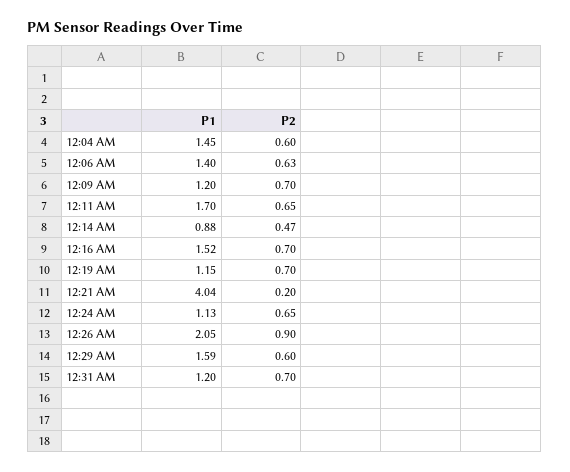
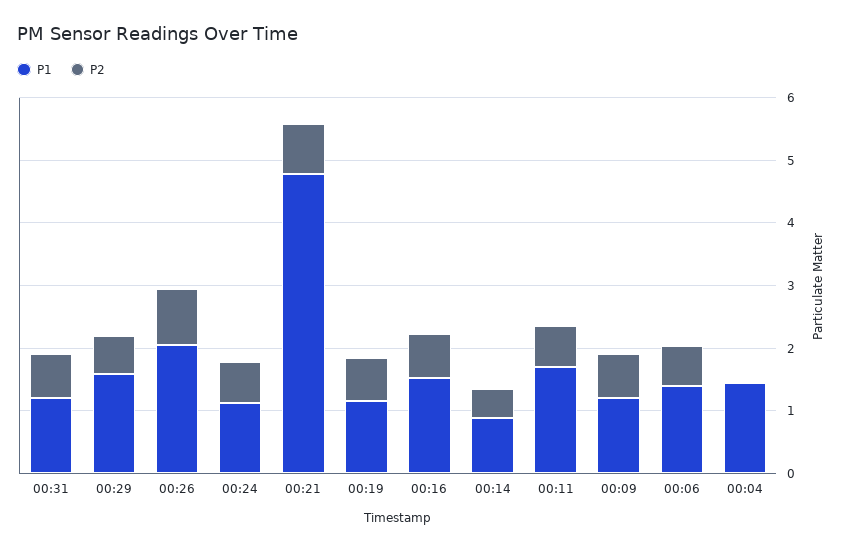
  {
    "P1": {
      "12:04 AM": 1.45,
      "12:06 AM": 1.4,
      "12:09 AM": 1.2,
      "12:11 AM": 1.7,
      "12:14 AM": 0.88,
      "12:16 AM": 1.52,
      "12:19 AM": 1.15,
-     "12:21 AM": 4.04,
+     "12:21 AM": 4.8,
      "12:24 AM": 1.13,
      "12:26 AM": 2.05,
      "12:29 AM": 1.59,
      "12:31 AM": 1.2
    },
    "P2": {
-     "12:04 AM": 0.6,
+     "12:04 AM": 0,
      "12:06 AM": 0.63,
      "12:09 AM": 0.7,
      "12:11 AM": 0.65,
      "12:14 AM": 0.47,
      "12:16 AM": 0.7,
      "12:19 AM": 0.7,
-     "12:21 AM": 0.2,
+     "12:21 AM": 0.8,
      "12:24 AM": 0.65,
      "12:26 AM": 0.9,
      "12:29 AM": 0.6,
      "12:31 AM": 0.7
    }
  }

